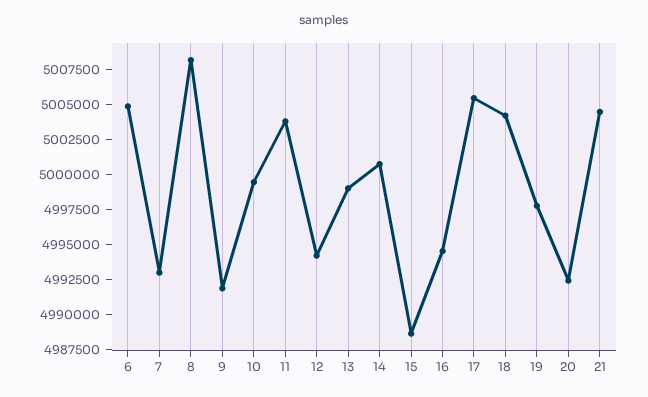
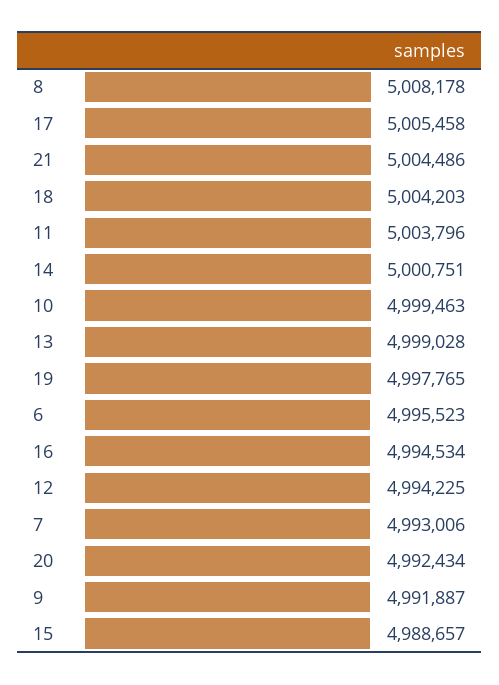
  {
-   "6": 5005000,
+   "6": 4995523,
    "7": 4993006,
    "8": 5008178,
    "9": 4991887,
    "10": 4999463,
    "11": 5003796,
    "12": 4994225,
    "13": 4999028,
    "14": 5000751,
    "15": 4988657,
    "16": 4994534,
    "17": 5005458,
    "18": 5004203,
    "19": 4997765,
    "20": 4992434,
    "21": 5004486
  }

